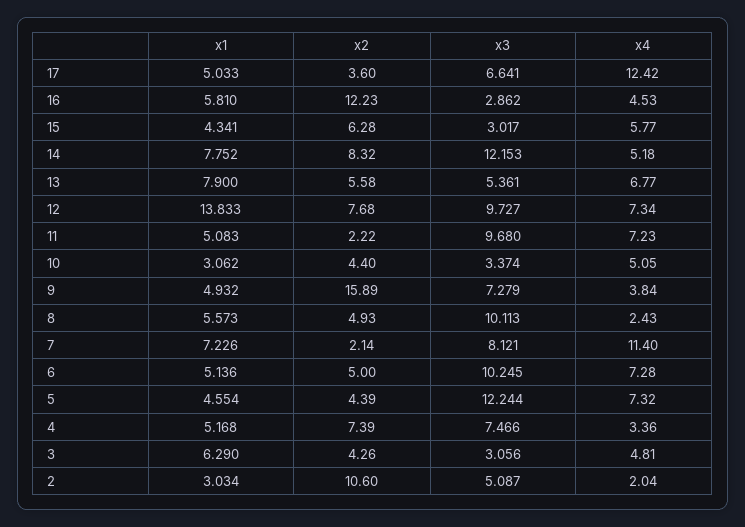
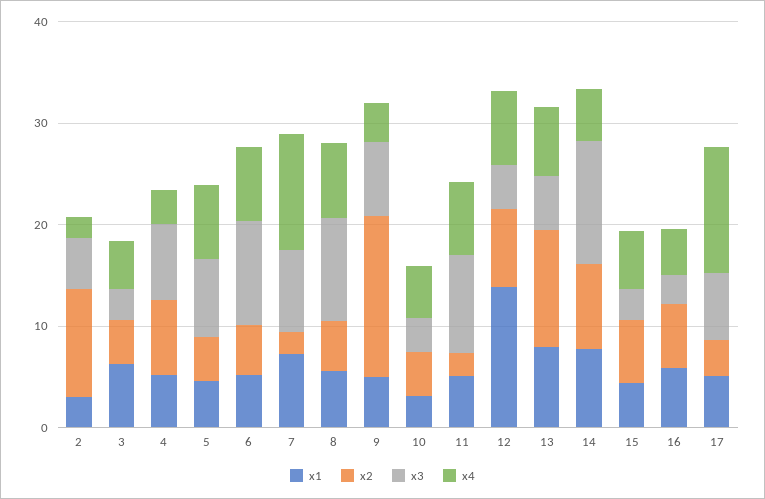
  {
    "x1": {
      "17": 5.033,
      "16": 5.81,
      "15": 4.341,
      "14": 7.752,
      "13": 7.9,
      "12": 13.833,
      "11": 5.083,
      "10": 3.062,
      "9": 4.932,
      "8": 5.573,
      "7": 7.226,
      "6": 5.136,
      "5": 4.554,
      "4": 5.168,
      "3": 6.29,
      "2": 3.034
    },
    "x2": {
      "17": 3.6,
-     "16": 12.23,
+     "16": 6,
      "15": 6.28,
      "14": 8.32,
-     "13": 5.58,
+     "13": 12,
      "12": 7.68,
      "11": 2.22,
      "10": 4.4,
      "9": 15.89,
      "8": 4.93,
      "7": 2.14,
      "6": 5,
      "5": 4.39,
      "4": 7.39,
      "3": 4.26,
      "2": 10.6
    },
    "x3": {
      "17": 6.641,
      "16": 2.862,
      "15": 3.017,
      "14": 12.153,
      "13": 5.361,
-     "12": 9.727,
+     "12": 4,
      "11": 9.68,
      "10": 3.374,
      "9": 7.279,
      "8": 10.113,
      "7": 8.121,
      "6": 10.245,
-     "5": 12.244,
+     "5": 8,
      "4": 7.466,
      "3": 3.056,
      "2": 5.087
    },
    "x4": {
      "17": 12.42,
      "16": 4.53,
      "15": 5.77,
      "14": 5.18,
      "13": 6.77,
      "12": 7.34,
      "11": 7.23,
      "10": 5.05,
      "9": 3.84,
-     "8": 2.43,
+     "8": 8,
      "7": 11.4,
      "6": 7.28,
      "5": 7.32,
      "4": 3.36,
      "3": 4.81,
      "2": 2.04
    }
  }

